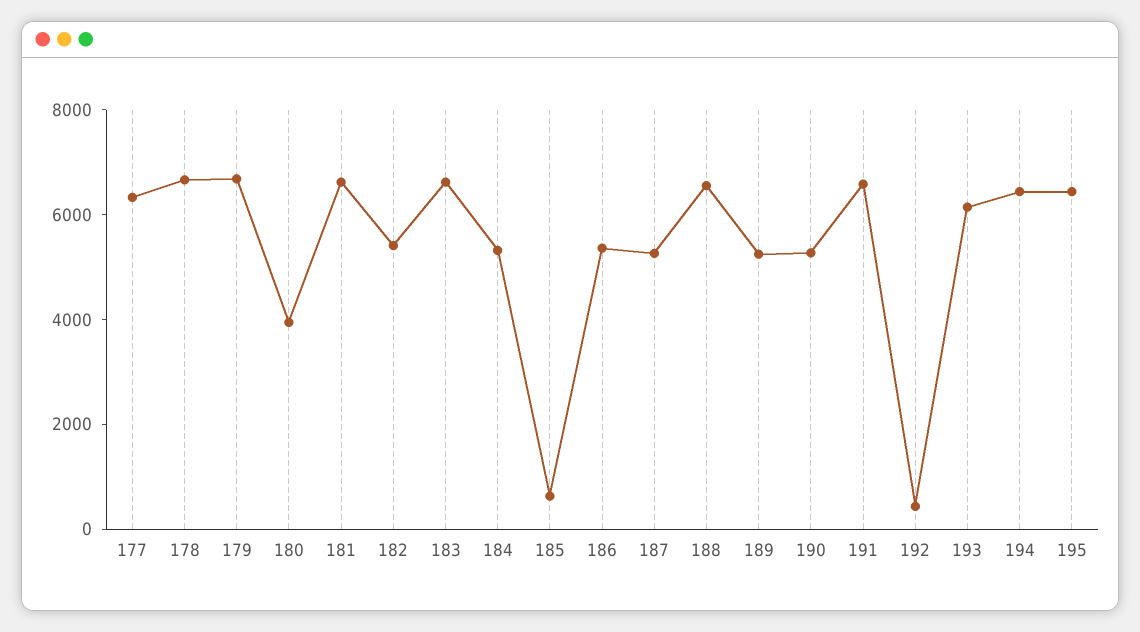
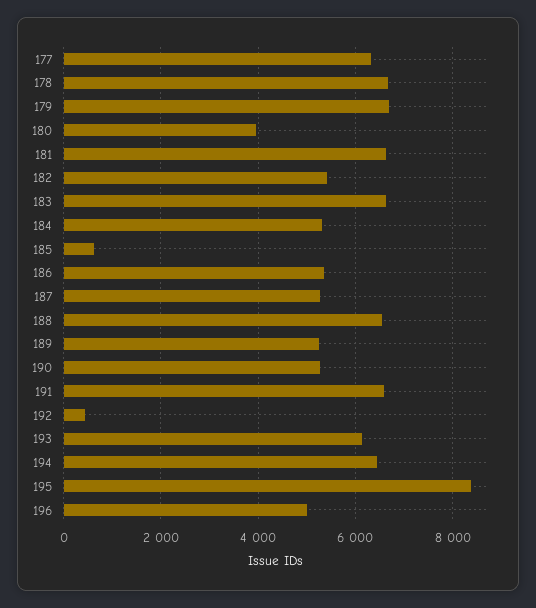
  {
    "177": 6400,
    "178": 6600,
    "179": 6600,
    "180": 4000,
    "181": 6600,
    "182": 5400,
    "183": 6600,
    "184": 5400,
    "185": 600,
    "186": 5400,
    "187": 5200,
    "188": 6600,
    "189": 5200,
    "190": 5200,
    "191": 6600,
    "192": 400,
    "193": 6200,
    "194": 6400,
-   "195": 6500
+   "195": 8400,
+   "196": 5000
  }

